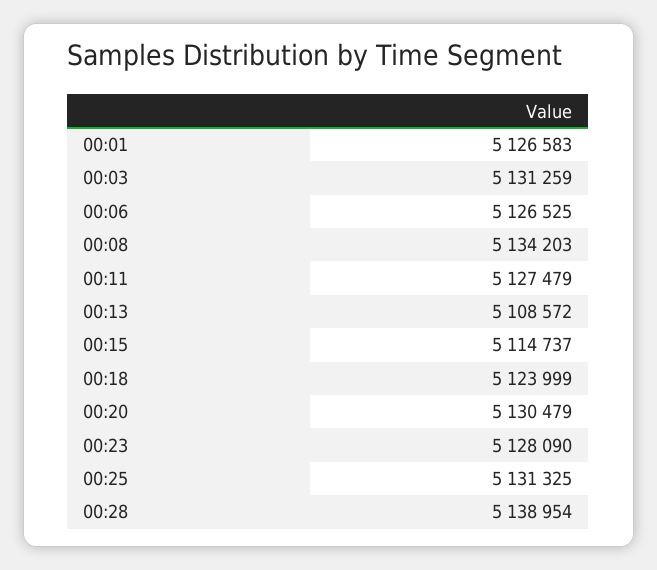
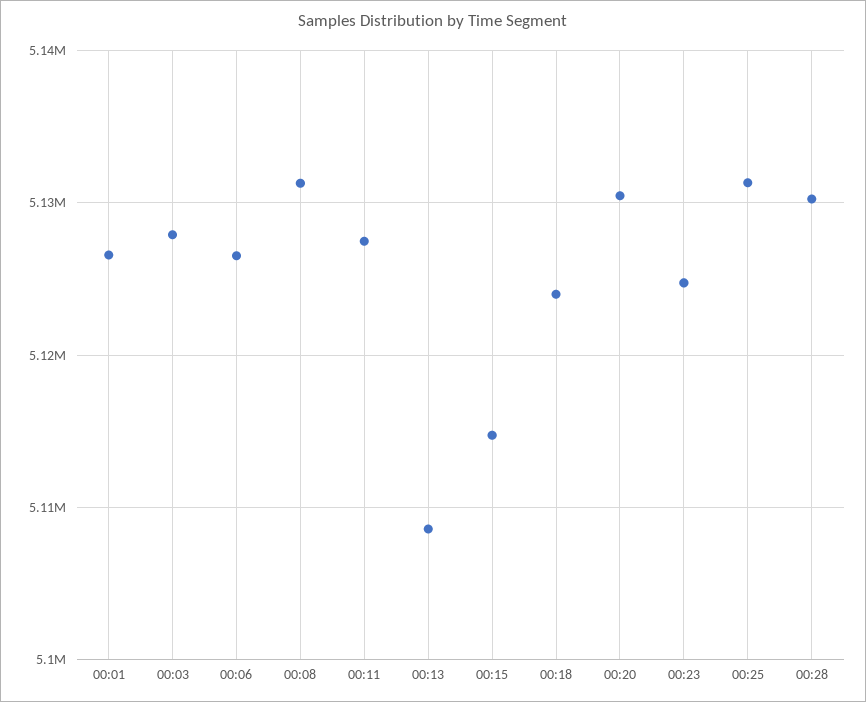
  {
    "00:01": 5126583,
-   "00:03": 5131259,
+   "00:03": 5128000,
    "00:06": 5126525,
-   "00:08": 5134203,
+   "00:08": 5131000,
    "00:11": 5127479,
    "00:13": 5108572,
    "00:15": 5114737,
    "00:18": 5123999,
    "00:20": 5130479,
-   "00:23": 5128090,
+   "00:23": 5125000,
    "00:25": 5131325,
-   "00:28": 5138954
+   "00:28": 5130000
  }

